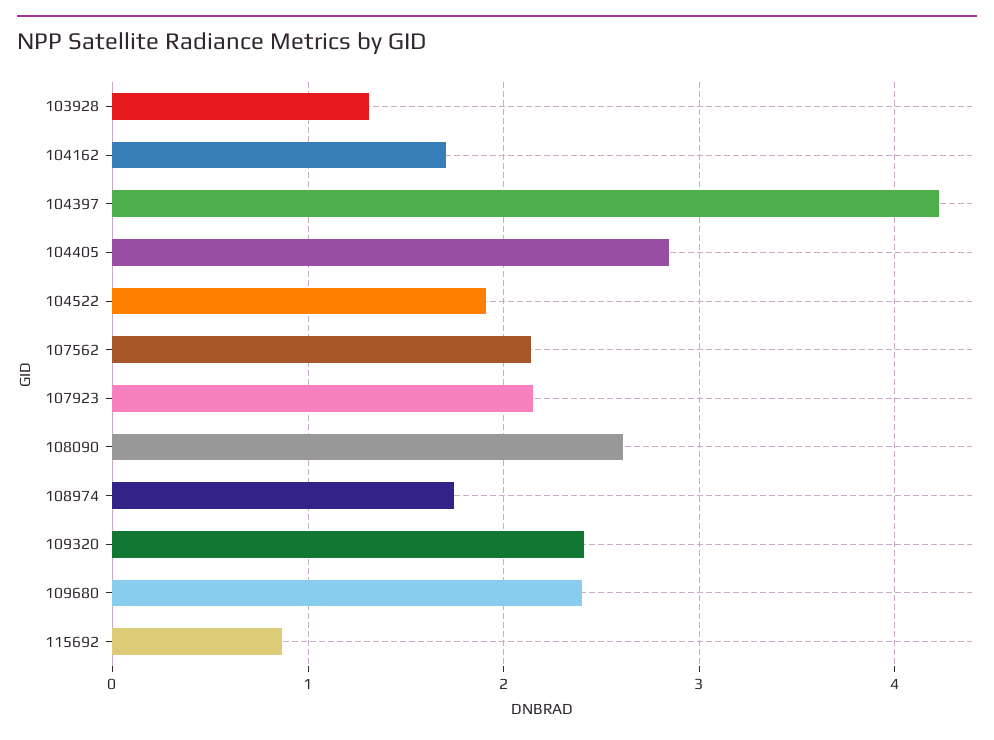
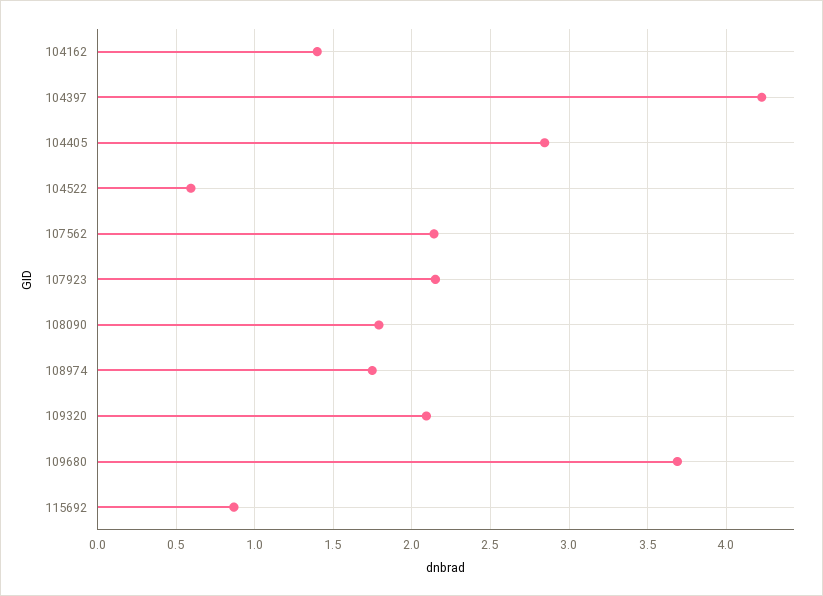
  {
-   "103928": 1.3,
-   "104162": 1.7,
+   "104162": 1.4,
    "104397": 4.25,
    "104405": 2.85,
-   "104522": 1.9,
+   "104522": 0.6,
    "107562": 2.15,
    "107923": 2.15,
-   "108090": 2.6,
+   "108090": 1.8,
    "108974": 1.75,
-   "109320": 2.4,
+   "109320": 2.1,
-   "109680": 2.4,
+   "109680": 3.7,
    "115692": 0.85
  }

